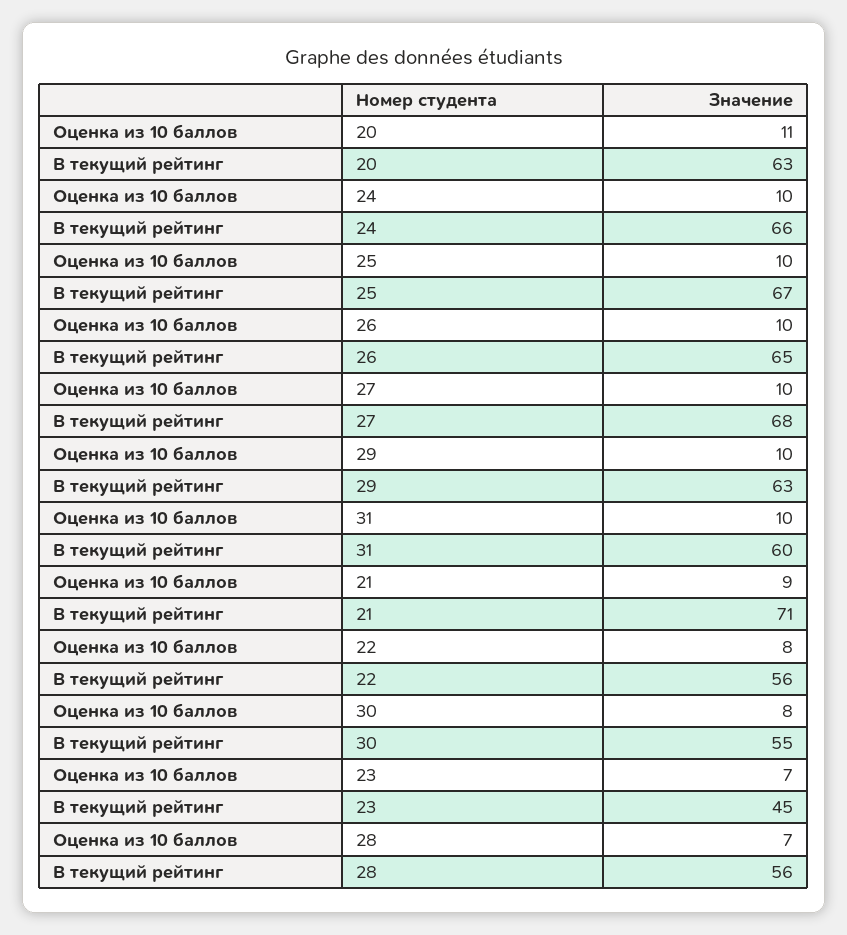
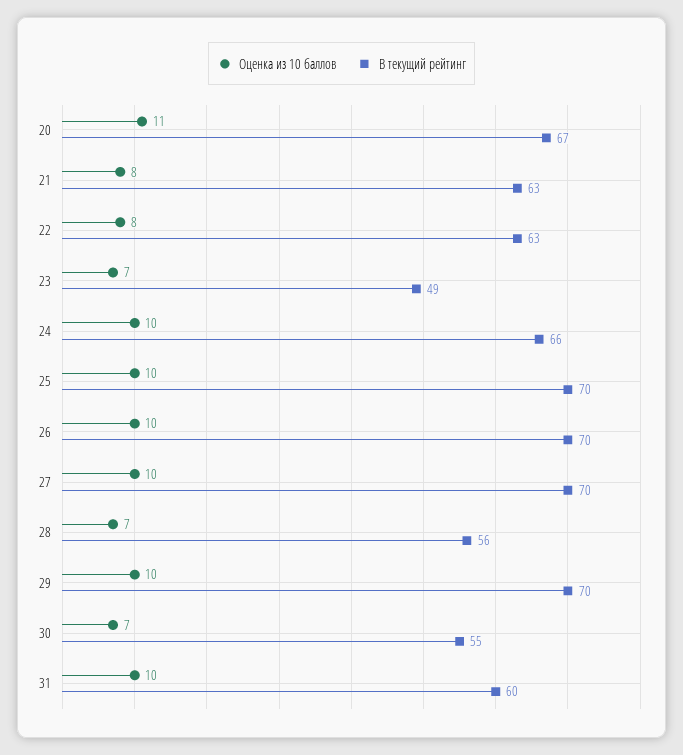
  {
    "Оценка из 10 баллов": {
      "20": 11,
      "24": 10,
      "25": 10,
      "26": 10,
      "27": 10,
      "29": 10,
      "31": 10,
-     "21": 9,
+     "21": 8,
      "22": 8,
-     "30": 8,
+     "30": 7,
      "23": 7,
      "28": 7
    },
    "В текущий рейтинг": {
-     "20": 63,
+     "20": 67,
      "24": 66,
-     "25": 67,
+     "25": 70,
-     "26": 65,
+     "26": 70,
-     "27": 68,
+     "27": 70,
-     "29": 63,
+     "29": 70,
      "31": 60,
-     "21": 71,
+     "21": 63,
-     "22": 56,
+     "22": 63,
      "30": 55,
-     "23": 45,
+     "23": 49,
      "28": 56
    }
  }

